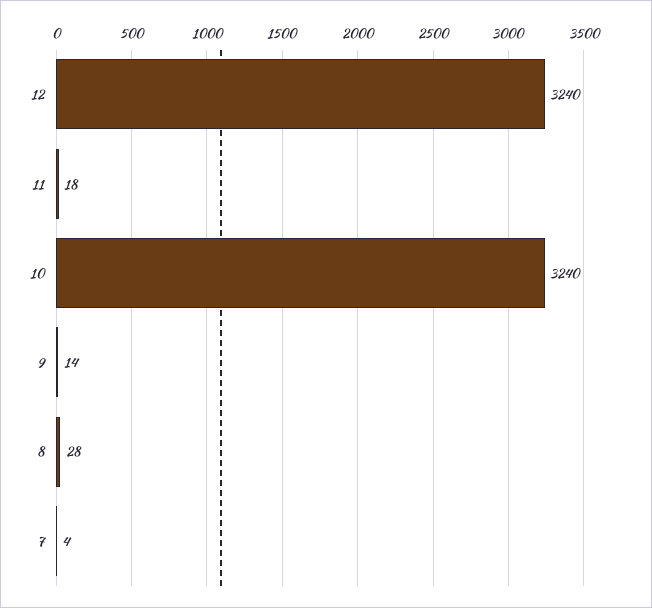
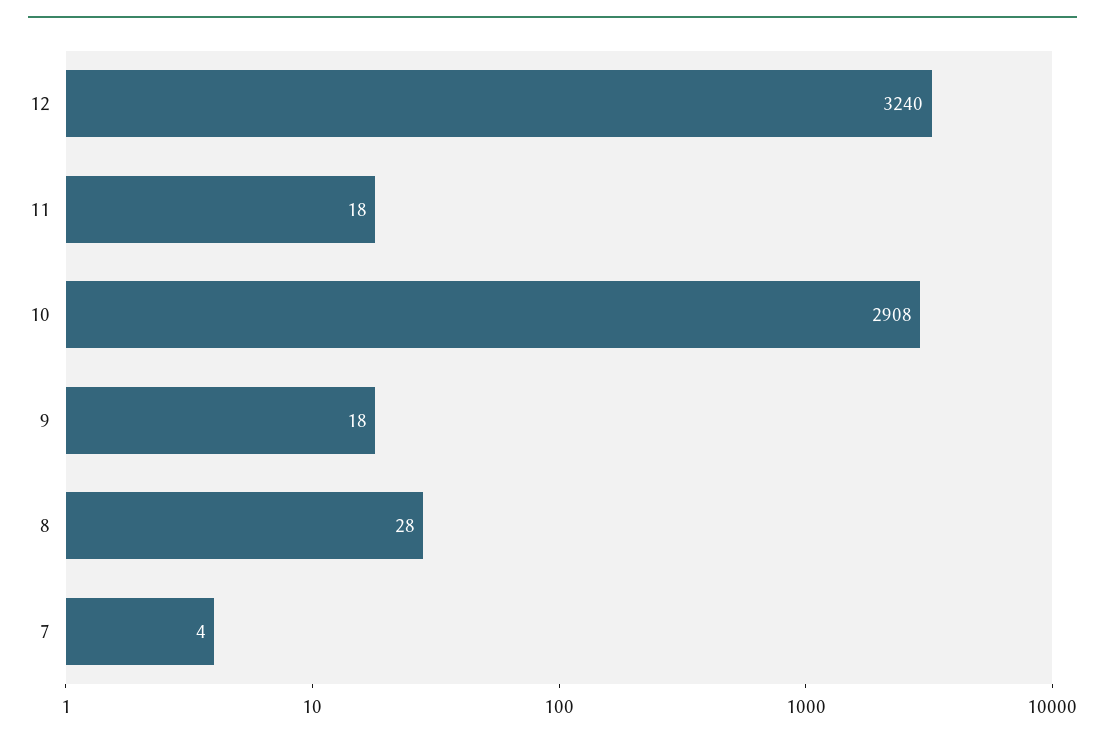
  {
    "12": 3240,
    "11": 18,
-   "10": 3240,
+   "10": 2908,
-   "9": 14,
+   "9": 18,
    "8": 28,
    "7": 4
  }

